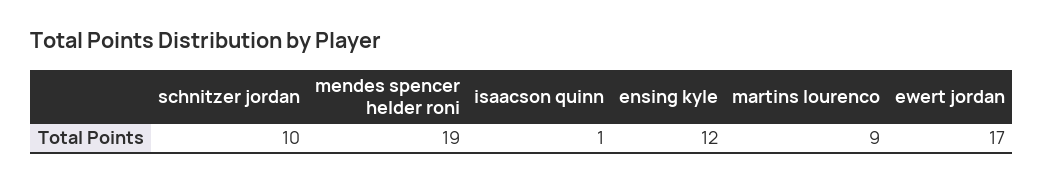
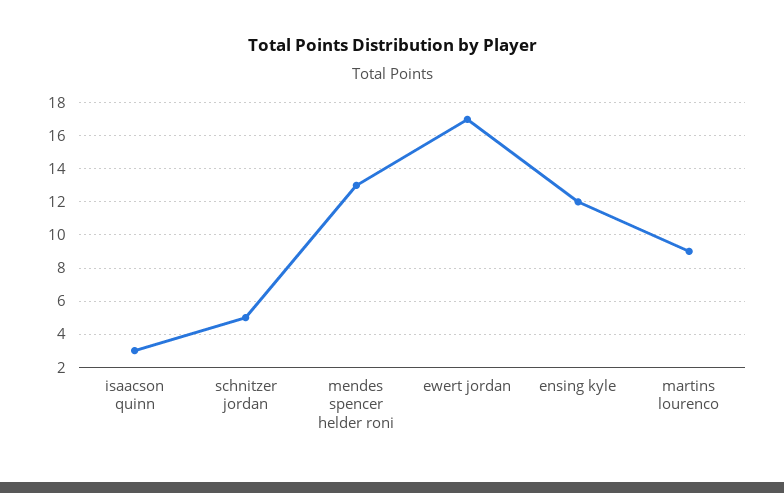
  {
-   "schnitzer jordan": 10,
+   "schnitzer jordan": 5,
-   "mendes spencer helder roni": 19,
+   "mendes spencer helder roni": 13,
-   "isaacson quinn": 1,
+   "isaacson quinn": 3,
    "ensing kyle": 12,
    "martins lourenco": 9,
    "ewert jordan": 17
  }

